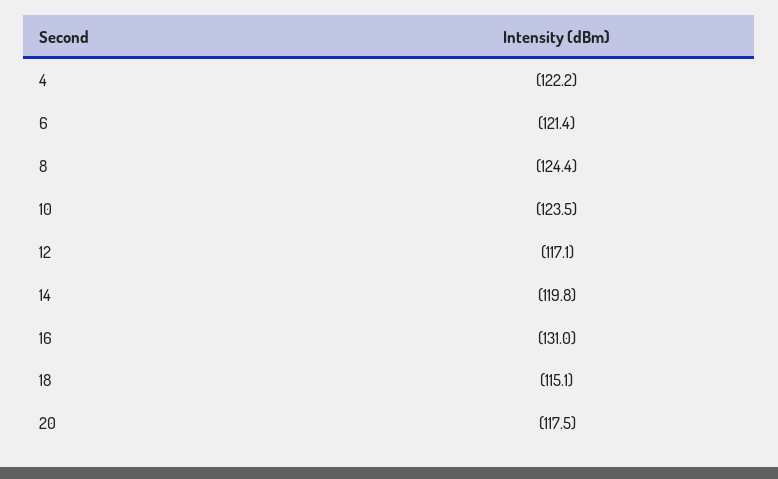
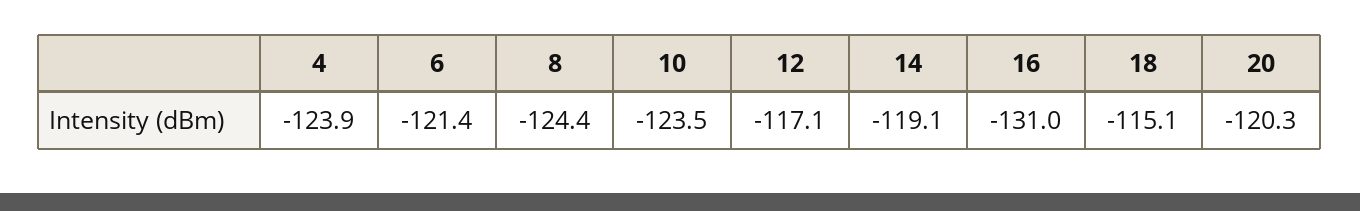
  {
-   "4": -122.2,
+   "4": -123.9,
    "6": -121.4,
    "8": -124.4,
    "10": -123.5,
    "12": -117.1,
-   "14": -119.8,
+   "14": -119.1,
    "16": -131,
    "18": -115.1,
-   "20": -117.5
+   "20": -120.3
  }

